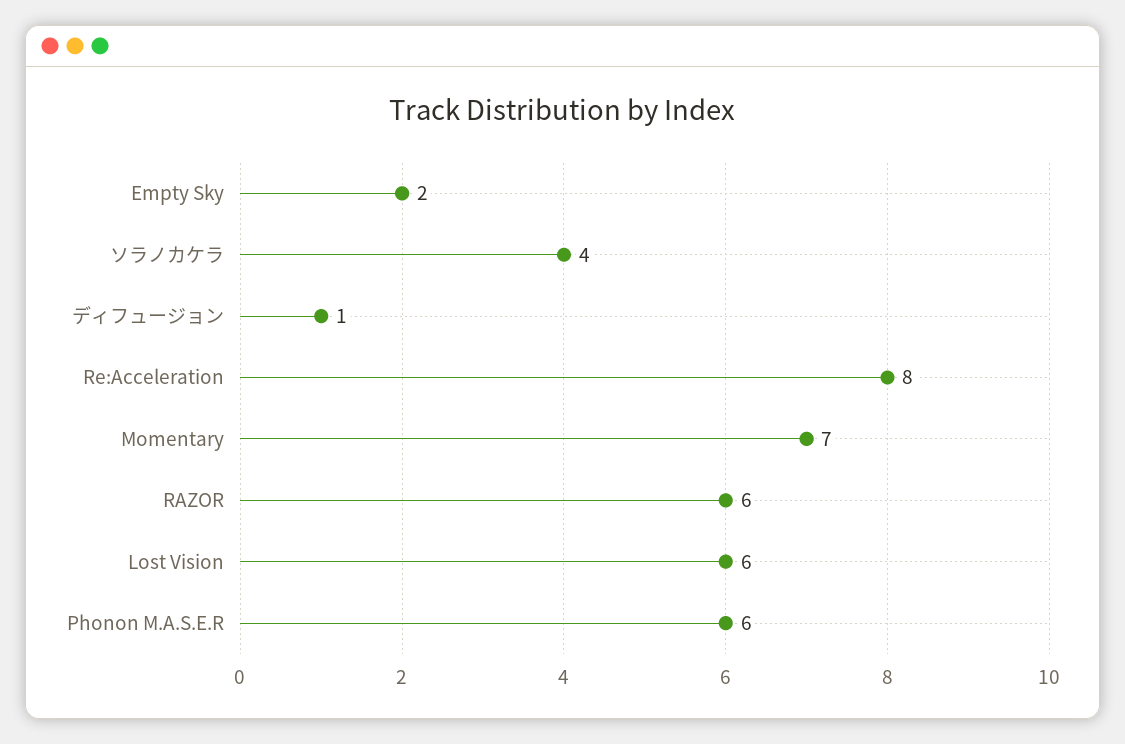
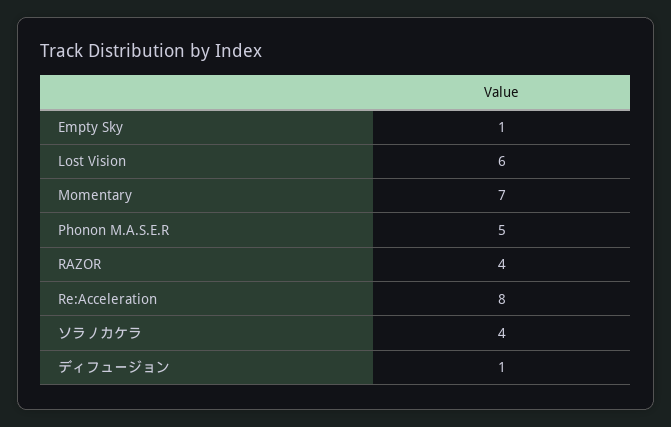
  {
-   "Empty Sky": 2,
+   "Empty Sky": 1,
    "ソラノカケラ": 4,
    "ディフュージョン": 1,
    "Re:Acceleration": 8,
    "Momentary": 7,
-   "RAZOR": 6,
+   "RAZOR": 4,
    "Lost Vision": 6,
-   "Phonon M.A.S.E.R": 6
+   "Phonon M.A.S.E.R": 5
  }

